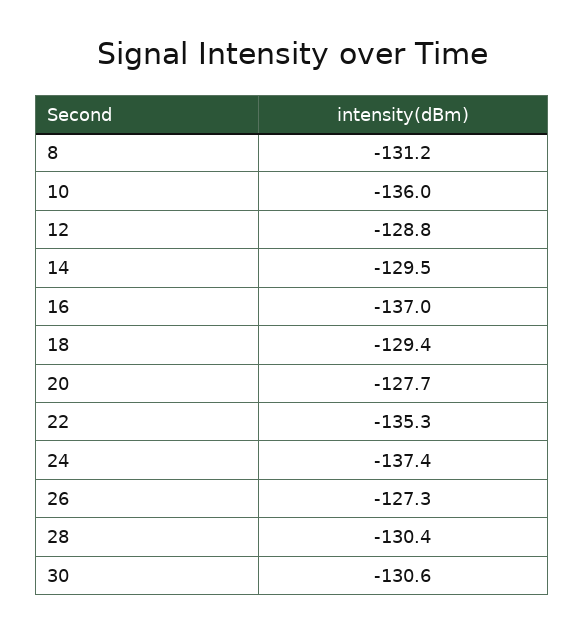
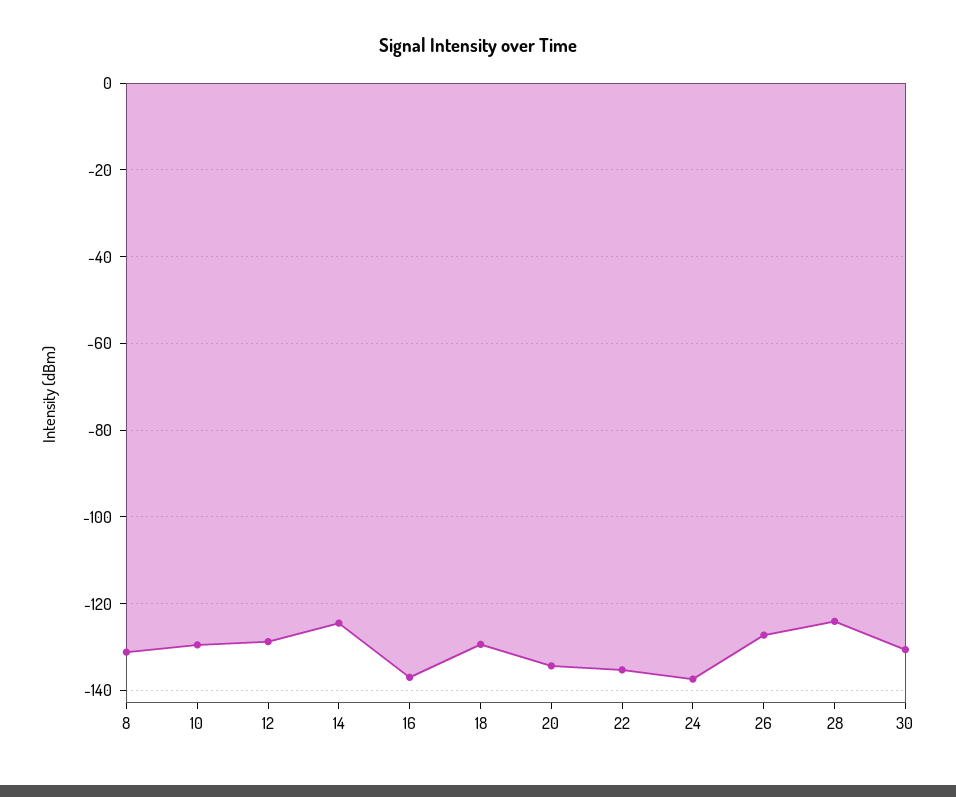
  {
    "8": -131.2,
-   "10": -136,
+   "10": -130,
    "12": -128.8,
-   "14": -129.5,
+   "14": -124,
    "16": -137,
    "18": -129.4,
-   "20": -127.7,
+   "20": -134,
    "22": -135.3,
    "24": -137.4,
    "26": -127.3,
-   "28": -130.4,
+   "28": -124,
    "30": -130.6
  }

